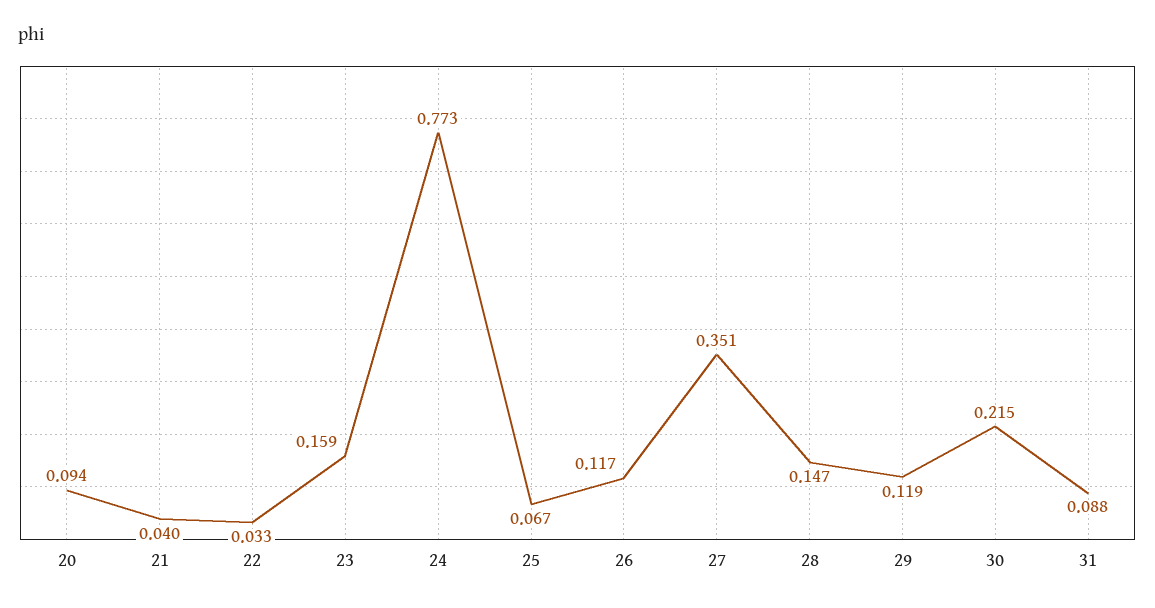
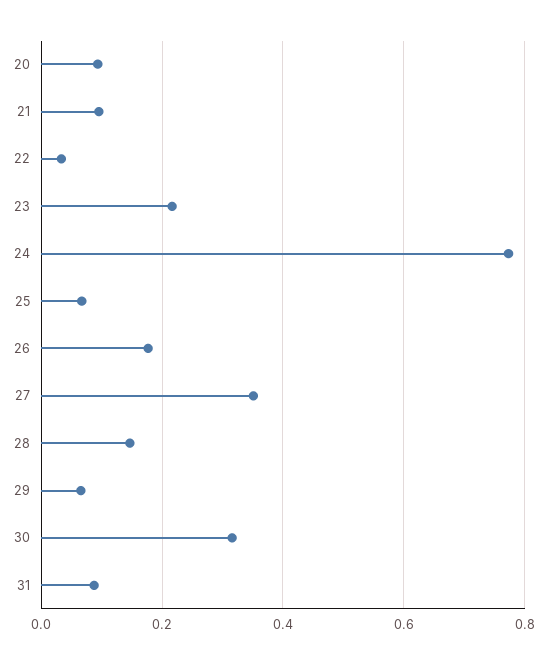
  {
    "20": 0.094,
-   "21": 0.04,
+   "21": 0.1,
    "22": 0.033,
-   "23": 0.159,
+   "23": 0.22,
    "24": 0.773,
    "25": 0.067,
-   "26": 0.117,
+   "26": 0.18,
    "27": 0.351,
    "28": 0.147,
-   "29": 0.119,
+   "29": 0.06,
-   "30": 0.215,
+   "30": 0.32,
    "31": 0.088
  }

